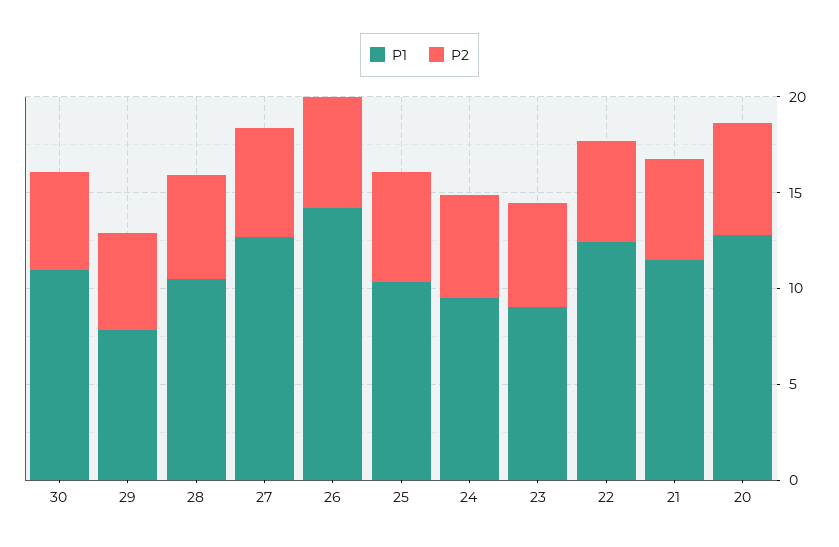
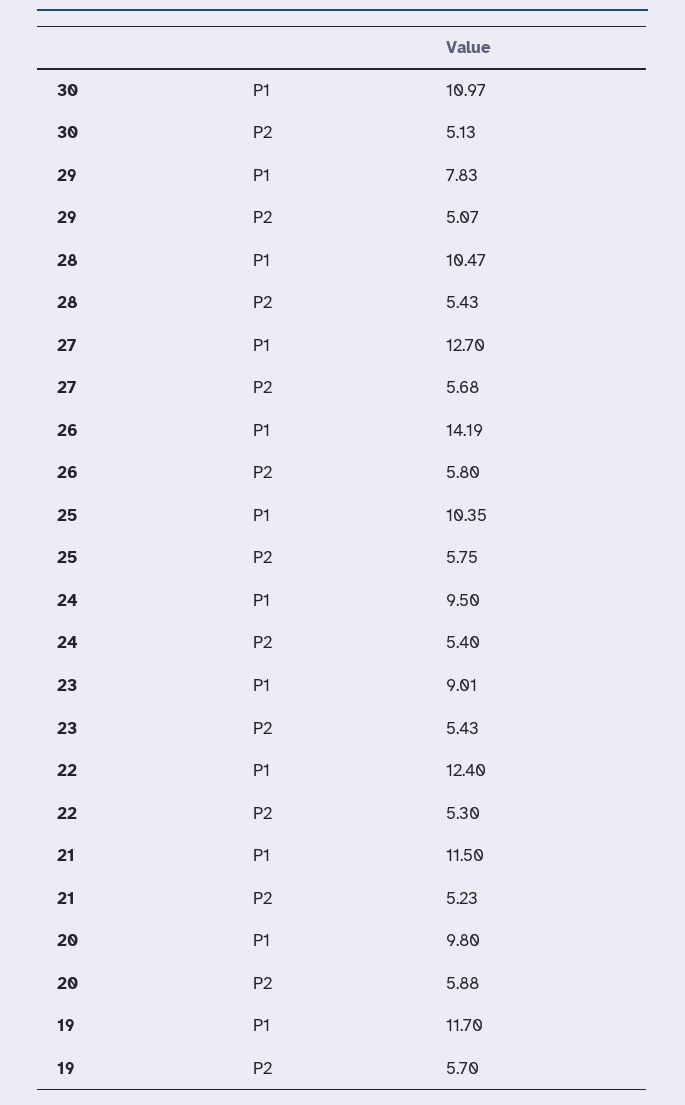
  {
    "P1": {
      "30": 10.97,
      "29": 7.83,
      "28": 10.47,
      "27": 12.7,
      "26": 14.19,
      "25": 10.35,
      "24": 9.5,
      "23": 9.01,
      "22": 12.4,
      "21": 11.5,
-     "20": 13
+     "20": 9.8,
+     "19": 11.7
    },
    "P2": {
      "30": 5.13,
      "29": 5.07,
      "28": 5.43,
      "27": 5.68,
      "26": 5.8,
      "25": 5.75,
      "24": 5.4,
      "23": 5.43,
      "22": 5.3,
      "21": 5.23,
-     "20": 5.88
+     "20": 5.88,
+     "19": 5.7
    }
  }

